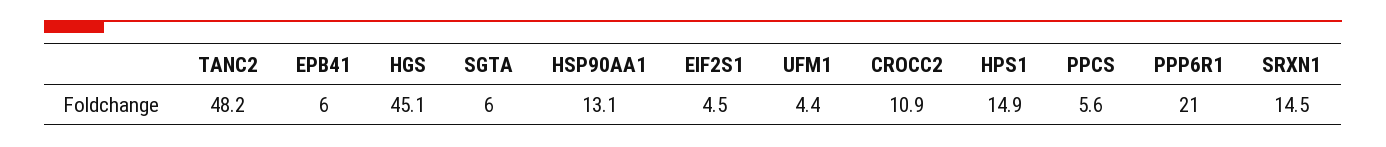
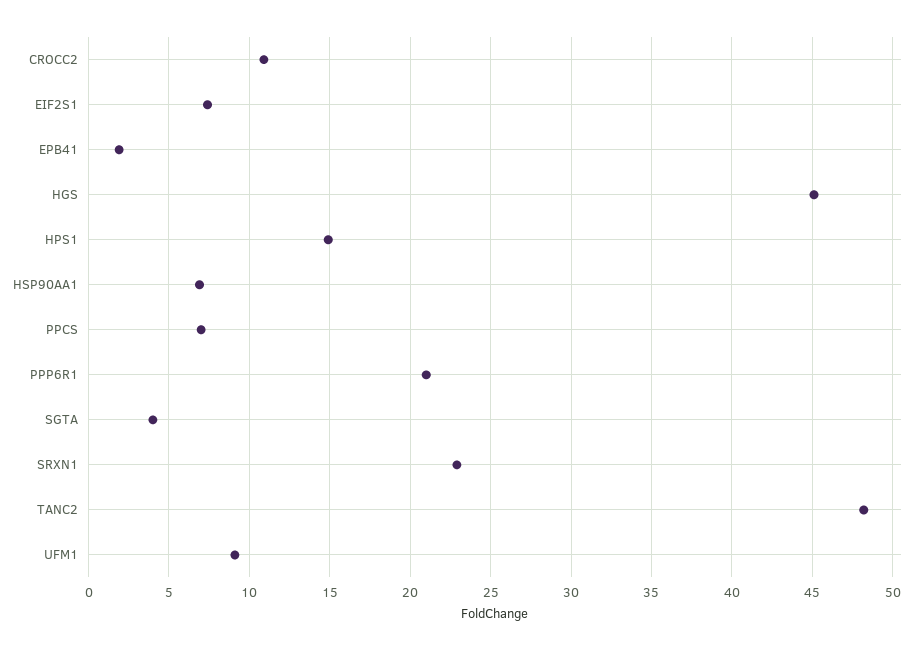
  {
    "TANC2": 48.2,
-   "EPB41": 6,
+   "EPB41": 2,
    "HGS": 45.1,
-   "SGTA": 6,
+   "SGTA": 4,
-   "HSP90AA1": 13.1,
+   "HSP90AA1": 7,
-   "EIF2S1": 4.5,
+   "EIF2S1": 7.5,
-   "UFM1": 4.4,
+   "UFM1": 9,
    "CROCC2": 10.9,
    "HPS1": 14.9,
-   "PPCS": 5.6,
+   "PPCS": 7,
    "PPP6R1": 21,
-   "SRXN1": 14.5
+   "SRXN1": 23
  }

